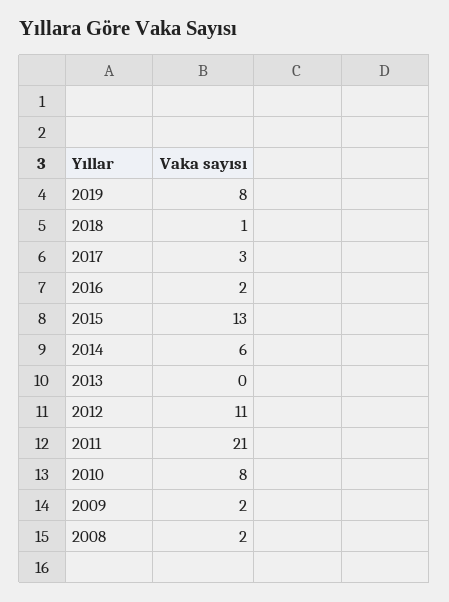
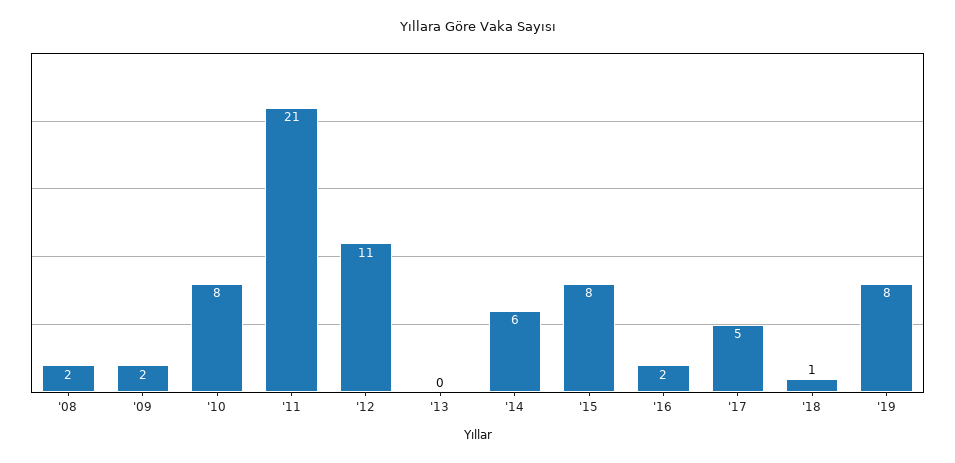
  {
    "2019": 8,
    "2018": 1,
-   "2017": 3,
+   "2017": 5,
    "2016": 2,
-   "2015": 13,
+   "2015": 8,
    "2014": 6,
    "2013": 0,
    "2012": 11,
    "2011": 21,
    "2010": 8,
    "2009": 2,
    "2008": 2
  }

